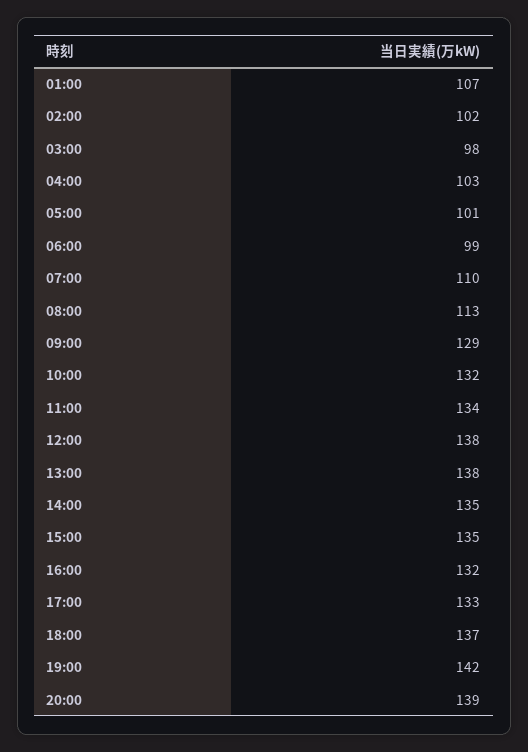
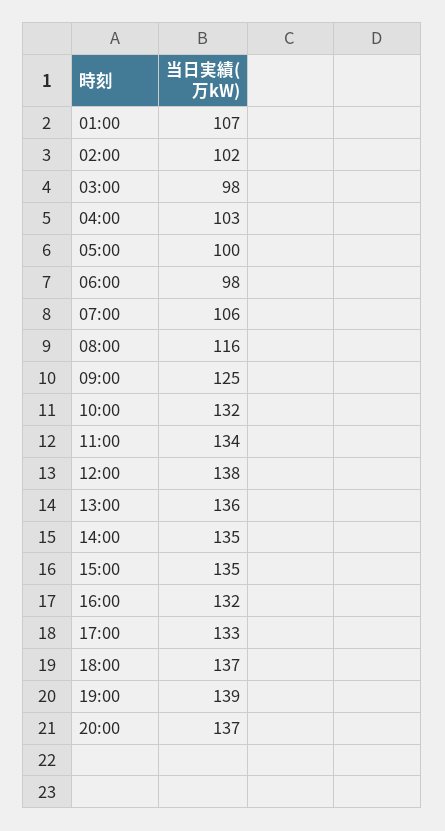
  {
    "01:00": 107,
    "02:00": 102,
    "03:00": 98,
    "04:00": 103,
-   "05:00": 101,
+   "05:00": 100,
-   "06:00": 99,
+   "06:00": 98,
-   "07:00": 110,
+   "07:00": 106,
-   "08:00": 113,
+   "08:00": 116,
-   "09:00": 129,
+   "09:00": 125,
    "10:00": 132,
    "11:00": 134,
    "12:00": 138,
-   "13:00": 138,
+   "13:00": 136,
    "14:00": 135,
    "15:00": 135,
    "16:00": 132,
    "17:00": 133,
    "18:00": 137,
-   "19:00": 142,
+   "19:00": 139,
-   "20:00": 139
+   "20:00": 137
  }

